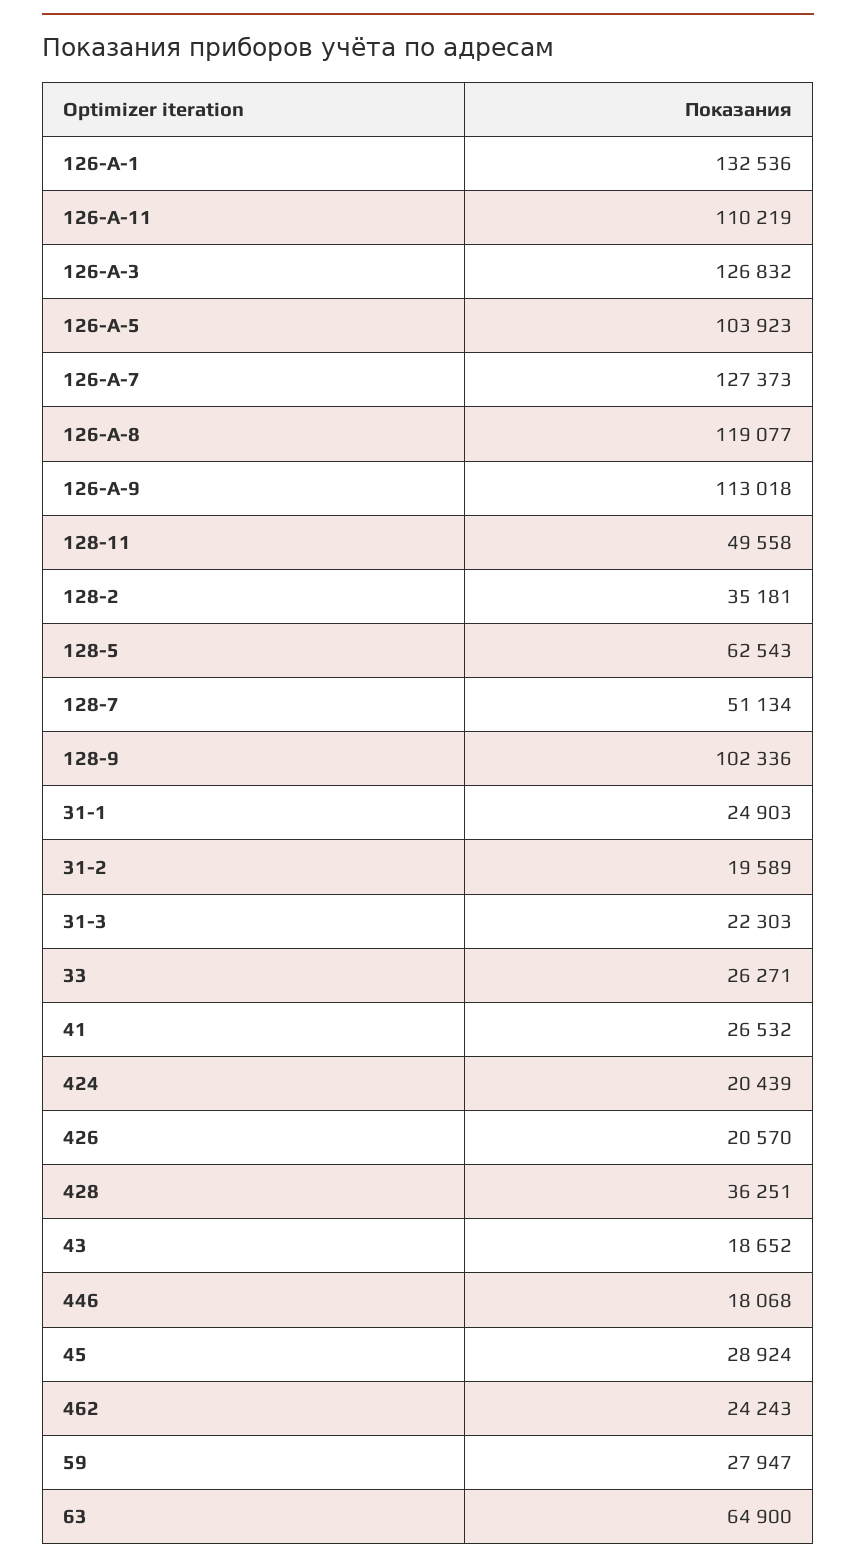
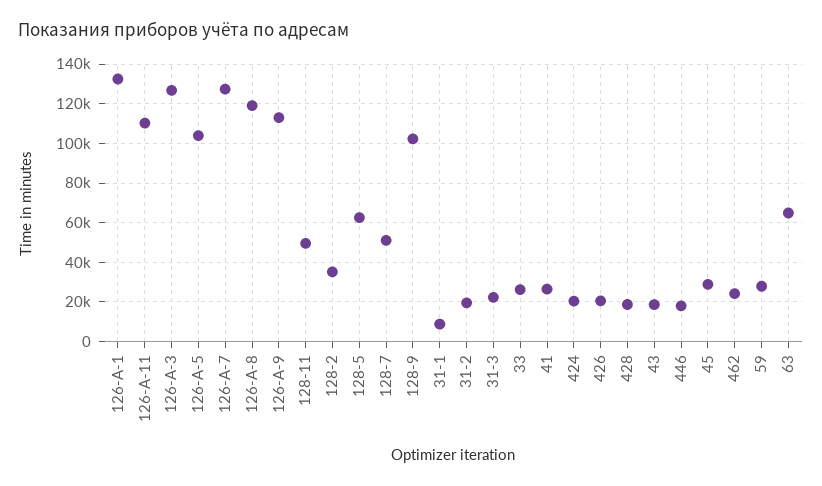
  {
    "126-А-1": 132536,
    "126-А-11": 110219,
    "126-А-3": 126832,
    "126-А-5": 103923,
    "126-А-7": 127373,
    "126-А-8": 119077,
    "126-А-9": 113018,
    "128-11": 49558,
    "128-2": 35181,
    "128-5": 62543,
    "128-7": 51134,
    "128-9": 102336,
-   "31-1": 24903,
+   "31-1": 10000,
    "31-2": 19589,
    "31-3": 22303,
    "33": 26271,
    "41": 26532,
    "424": 20439,
    "426": 20570,
-   "428": 36251,
+   "428": 20000,
    "43": 18652,
    "446": 18068,
    "45": 28924,
    "462": 24243,
    "59": 27947,
    "63": 64900
  }

